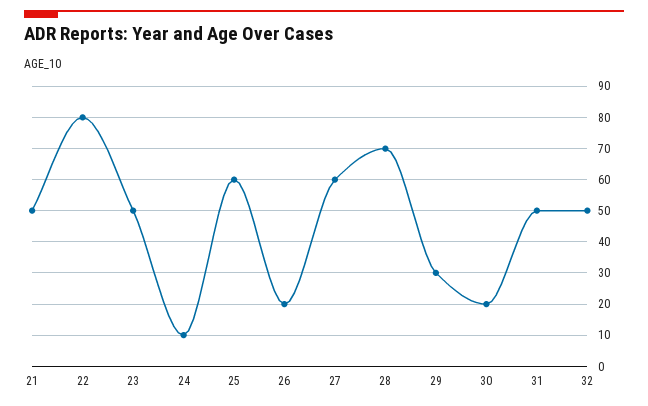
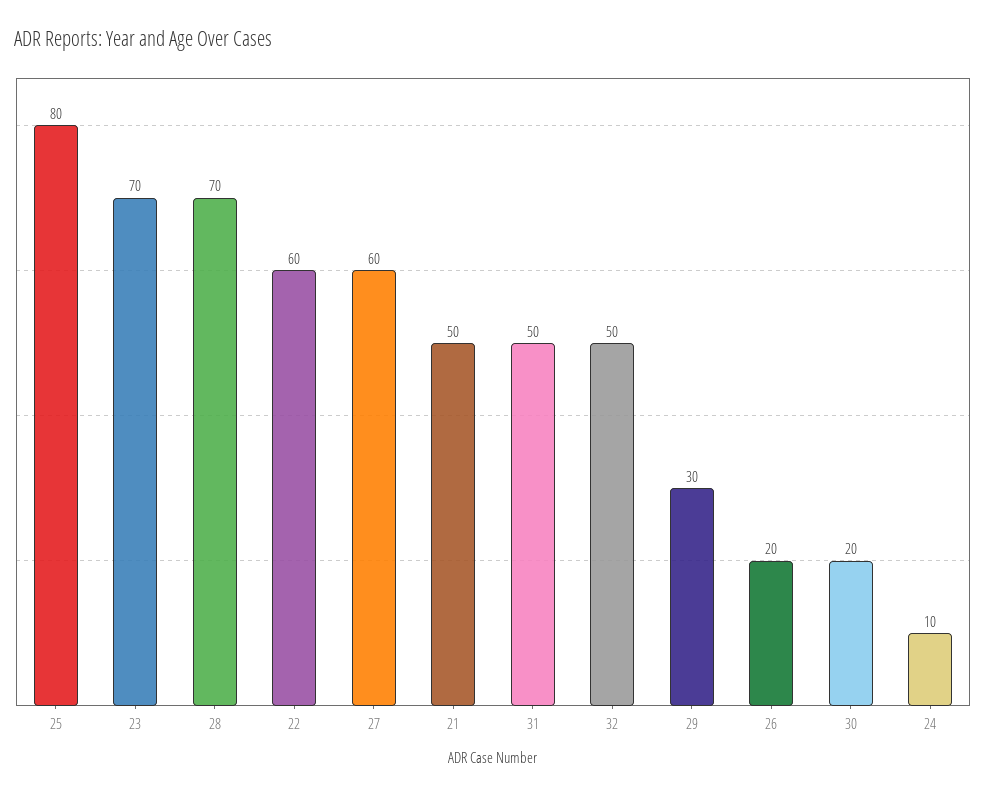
  {
    "21": 50,
-   "22": 80,
+   "22": 60,
-   "23": 50,
+   "23": 70,
    "24": 10,
-   "25": 60,
+   "25": 80,
    "26": 20,
    "27": 60,
    "28": 70,
    "29": 30,
    "30": 20,
    "31": 50,
    "32": 50
  }

